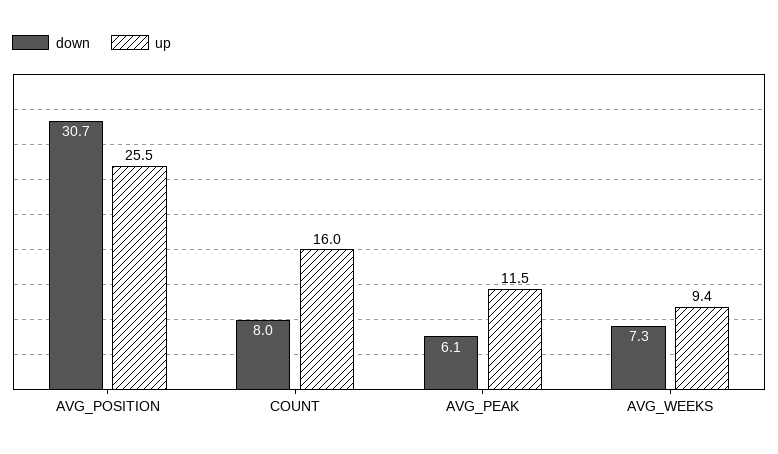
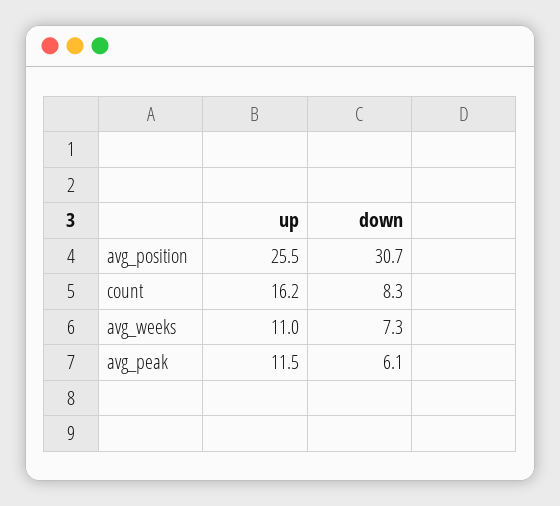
  {
    "down": {
      "AVG_POSITION": 30.7,
-     "COUNT": 8,
+     "COUNT": 8.3,
      "AVG_PEAK": 6.1,
      "AVG_WEEKS": 7.3
    },
    "up": {
      "AVG_POSITION": 25.5,
-     "COUNT": 16,
+     "COUNT": 16.2,
      "AVG_PEAK": 11.5,
-     "AVG_WEEKS": 9.4
+     "AVG_WEEKS": 11
    }
  }

